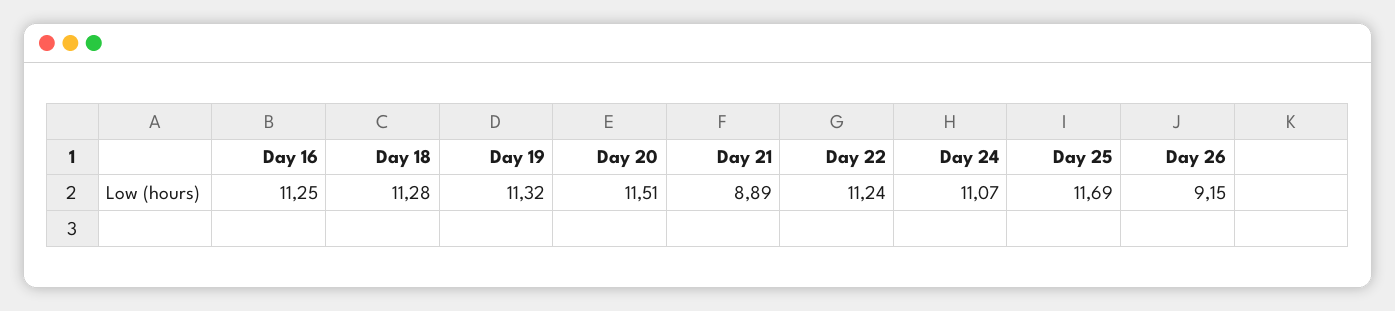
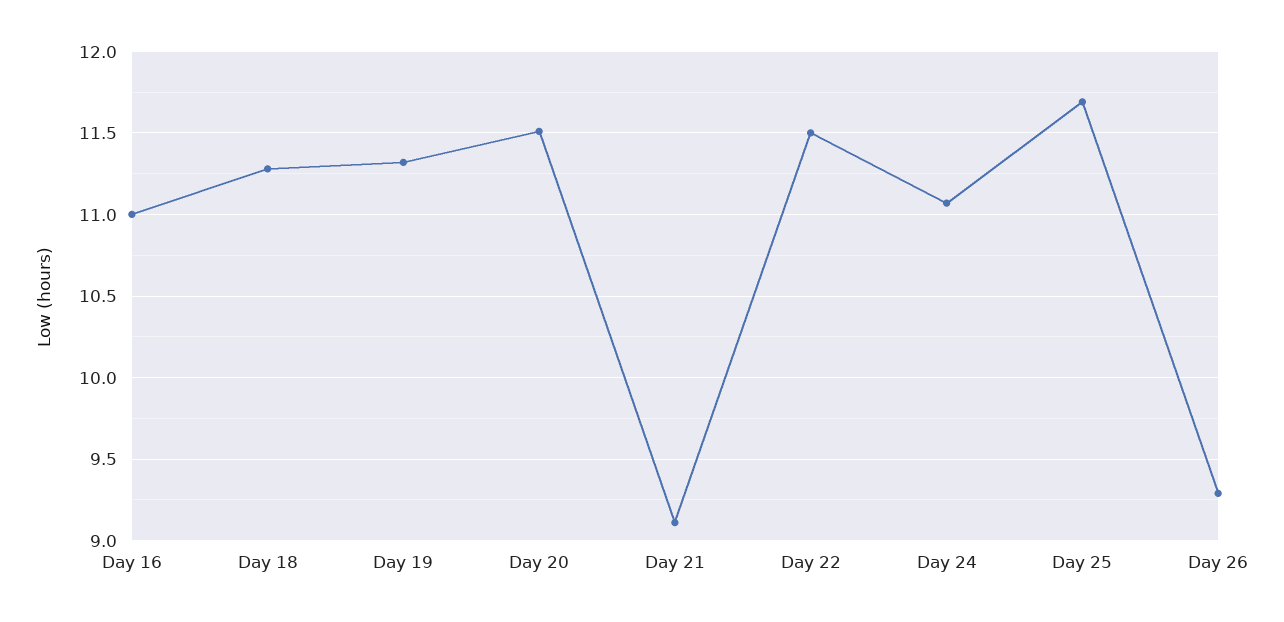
  {
-   "Day 16": 11.25,
+   "Day 16": 11,
    "Day 18": 11.28,
    "Day 19": 11.32,
    "Day 20": 11.51,
-   "Day 21": 8.89,
+   "Day 21": 9.1,
-   "Day 22": 11.24,
+   "Day 22": 11.5,
    "Day 24": 11.07,
    "Day 25": 11.69,
-   "Day 26": 9.15
+   "Day 26": 9.3
  }

